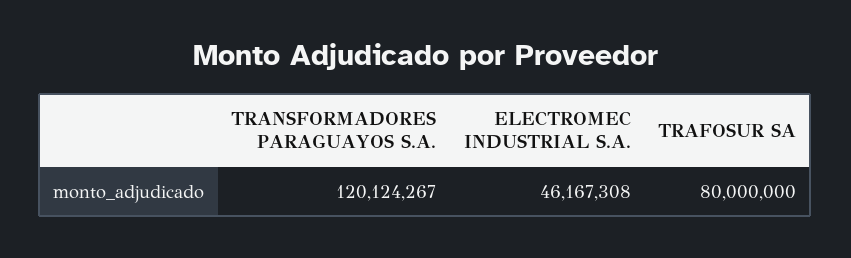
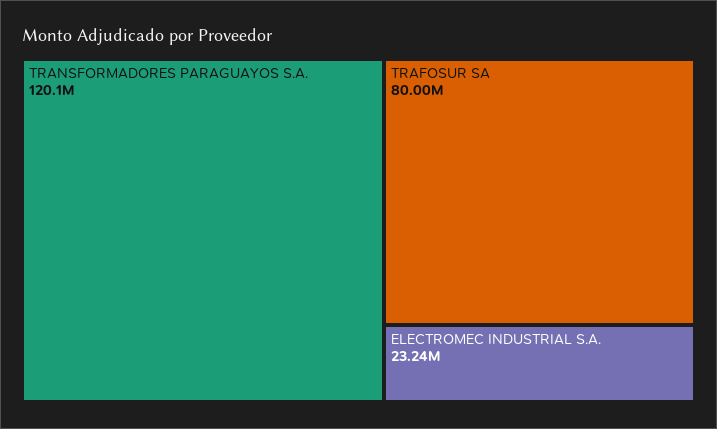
  {
    "TRANSFORMADORES PARAGUAYOS S.A.": 120124267,
-   "ELECTROMEC INDUSTRIAL S.A.": 46167308,
+   "ELECTROMEC INDUSTRIAL S.A.": 23240000,
    "TRAFOSUR SA": 80000000
  }

